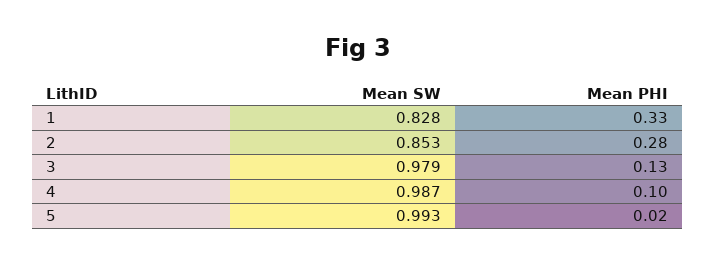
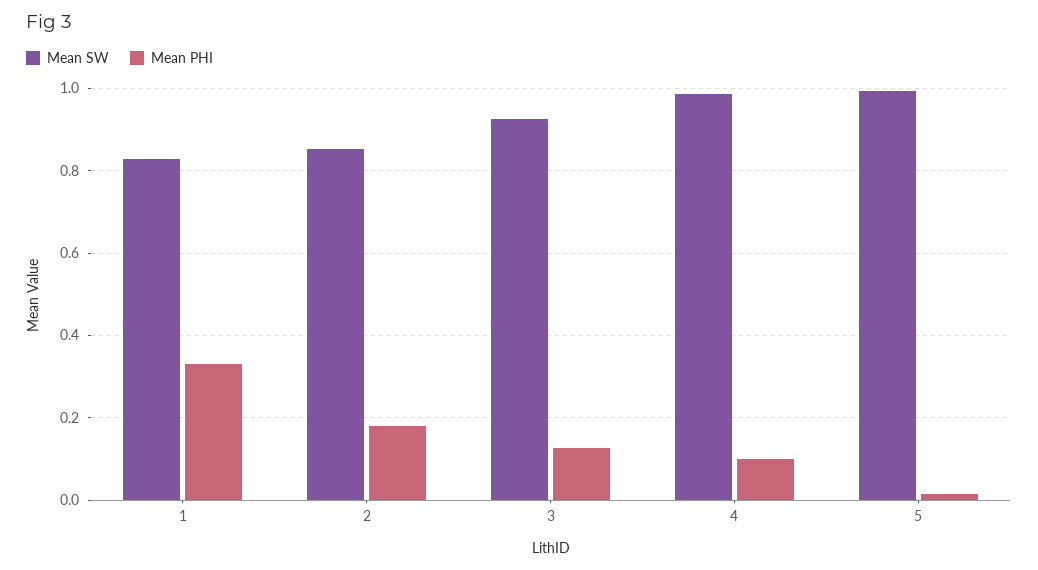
  {
    "Mean SW": {
      "1": 0.828,
      "2": 0.853,
-     "3": 0.979,
+     "3": 0.92,
      "4": 0.987,
      "5": 0.993
    },
    "Mean PHI": {
      "1": 0.33,
-     "2": 0.28,
+     "2": 0.18,
      "3": 0.13,
      "4": 0.1,
      "5": 0.02
    }
  }

